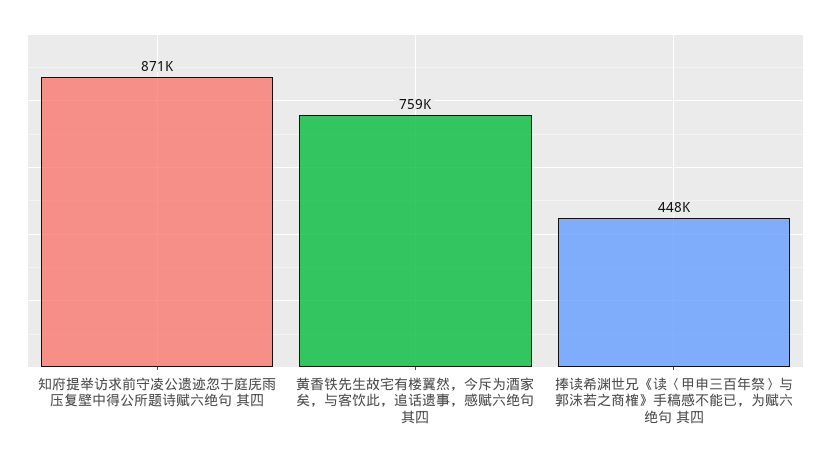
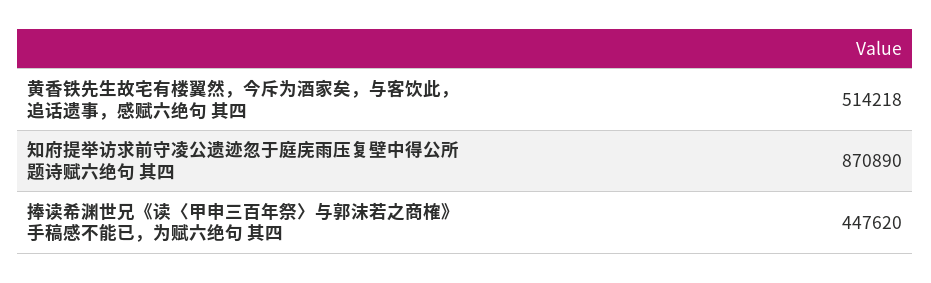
  {
    "知府提举访求前守凌公遗迹忽于庭庑雨压复壁中得公所题诗赋六绝句 其四": 870890,
-   "黄香铁先生故宅有楼翼然，今斥为酒家矣，与客饮此，追话遗事，感赋六绝句 其四": 759000,
+   "黄香铁先生故宅有楼翼然，今斥为酒家矣，与客饮此，追话遗事，感赋六绝句 其四": 514218,
    "捧读希渊世兄《读〈甲申三百年祭〉与郭沫若之商榷》手稿感不能已，为赋六绝句 其四": 447620
  }

